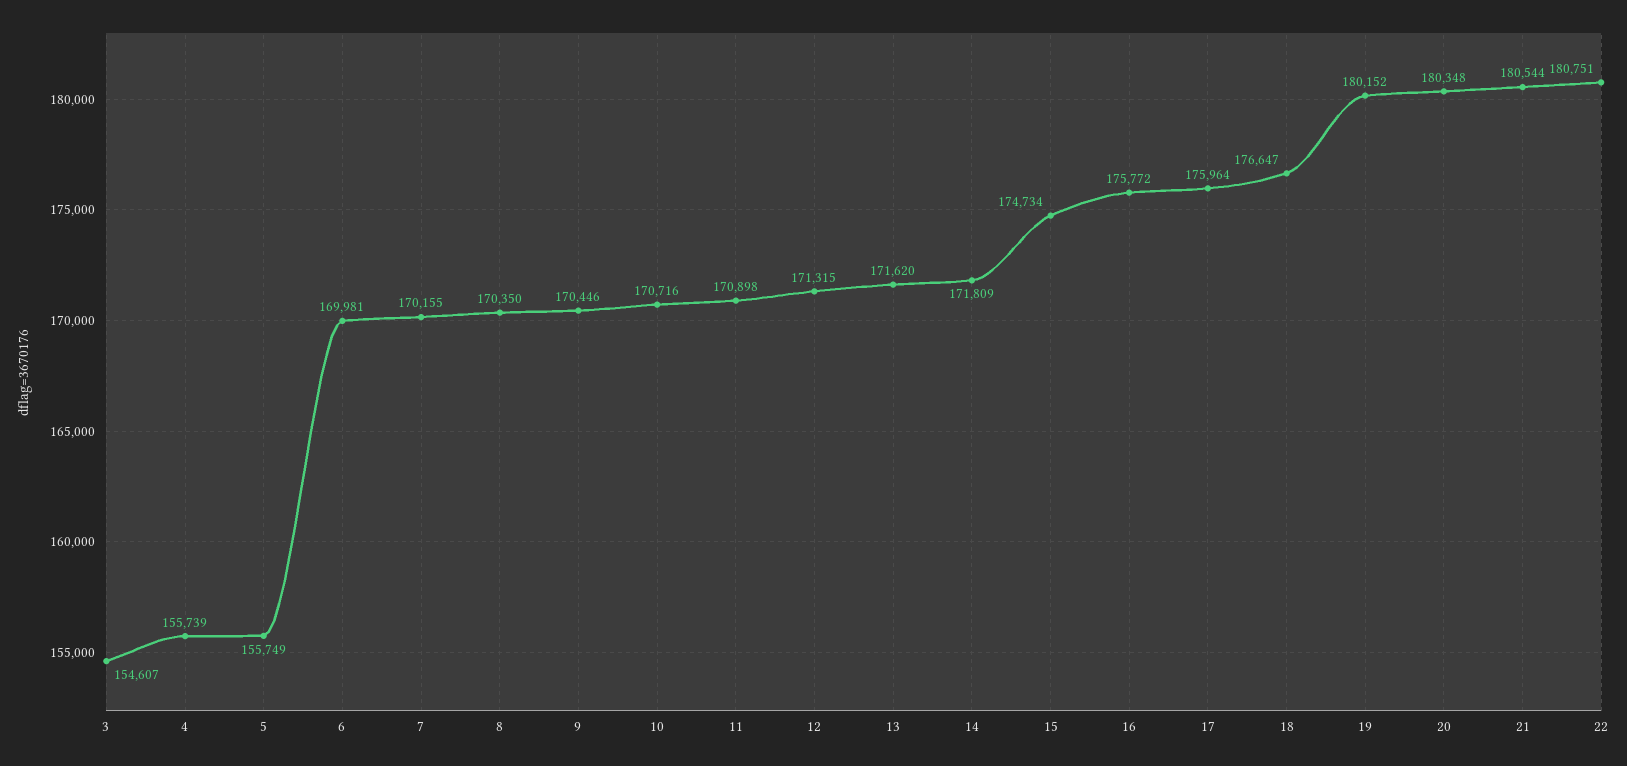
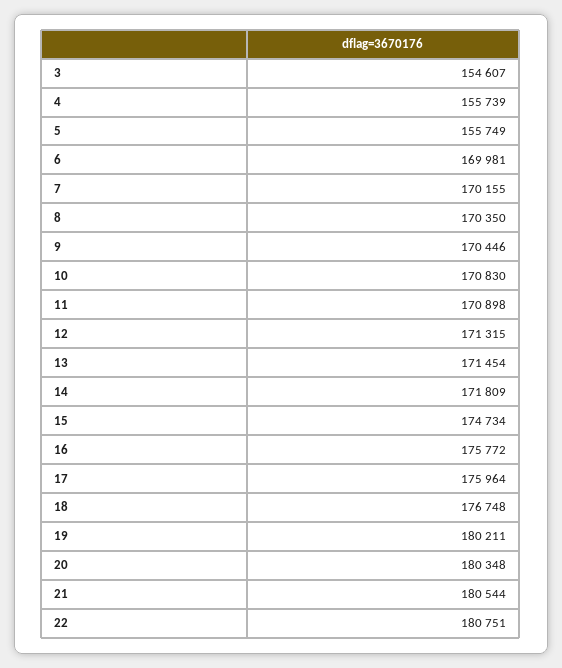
  {
    "3": 154607,
    "4": 155739,
    "5": 155749,
    "6": 169981,
    "7": 170155,
    "8": 170350,
    "9": 170446,
-   "10": 170716,
+   "10": 170830,
    "11": 170898,
    "12": 171315,
-   "13": 171620,
+   "13": 171454,
    "14": 171809,
    "15": 174734,
    "16": 175772,
    "17": 175964,
-   "18": 176647,
+   "18": 176748,
-   "19": 180152,
+   "19": 180211,
    "20": 180348,
    "21": 180544,
    "22": 180751
  }

